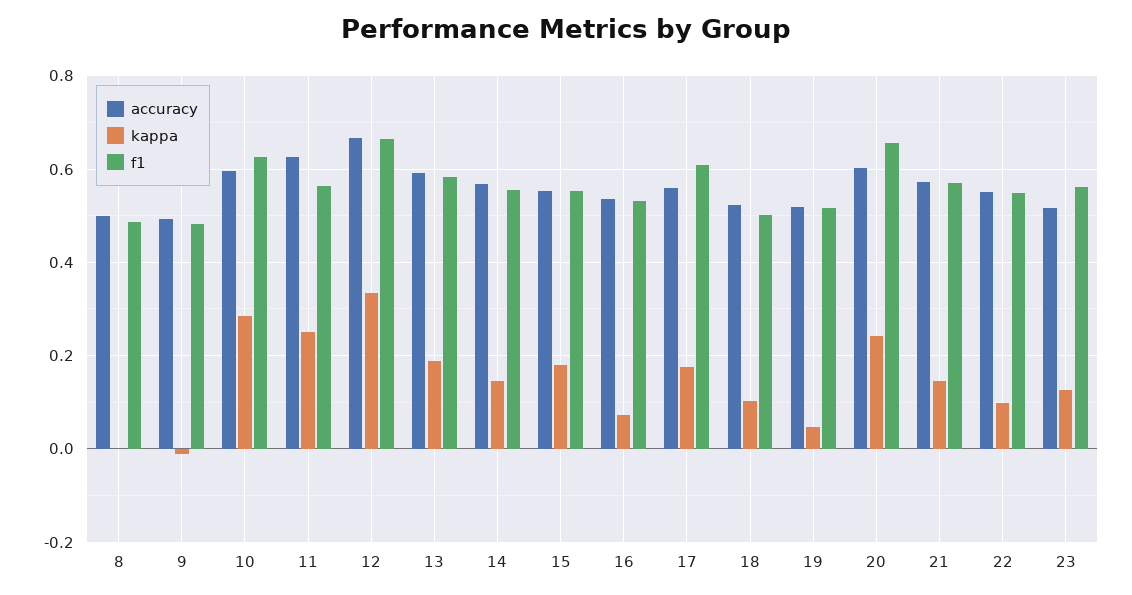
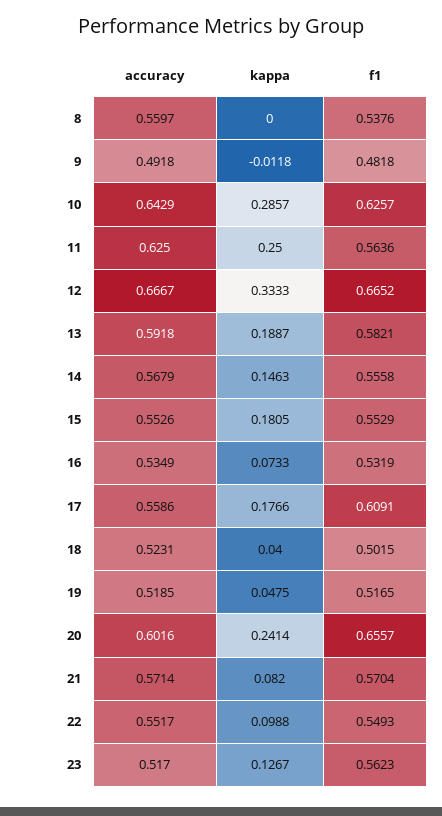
  {
    "accuracy": {
-     "8": 0.5,
+     "8": 0.5597,
      "9": 0.4918,
-     "10": 0.6,
+     "10": 0.6429,
      "11": 0.625,
      "12": 0.6667,
      "13": 0.5918,
      "14": 0.5679,
      "15": 0.5526,
      "16": 0.5349,
      "17": 0.5586,
      "18": 0.5231,
      "19": 0.5185,
      "20": 0.6016,
      "21": 0.5714,
      "22": 0.5517,
      "23": 0.517
    },
    "kappa": {
      "8": 0,
      "9": -0.0118,
      "10": 0.2857,
      "11": 0.25,
      "12": 0.3333,
      "13": 0.1887,
      "14": 0.1463,
      "15": 0.1805,
      "16": 0.0733,
      "17": 0.1766,
-     "18": 0.1,
+     "18": 0.04,
      "19": 0.0475,
      "20": 0.2414,
-     "21": 0.14,
+     "21": 0.082,
      "22": 0.0988,
      "23": 0.1267
    },
    "f1": {
-     "8": 0.48,
+     "8": 0.5376,
      "9": 0.4818,
      "10": 0.6257,
      "11": 0.5636,
      "12": 0.6652,
      "13": 0.5821,
      "14": 0.5558,
      "15": 0.5529,
      "16": 0.5319,
      "17": 0.6091,
      "18": 0.5015,
      "19": 0.5165,
      "20": 0.6557,
      "21": 0.5704,
      "22": 0.5493,
      "23": 0.5623
    }
  }

